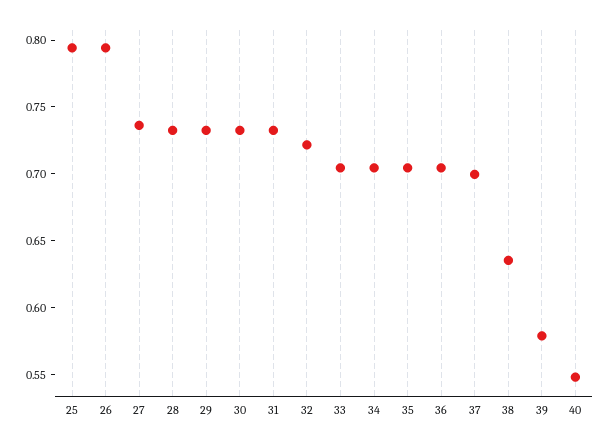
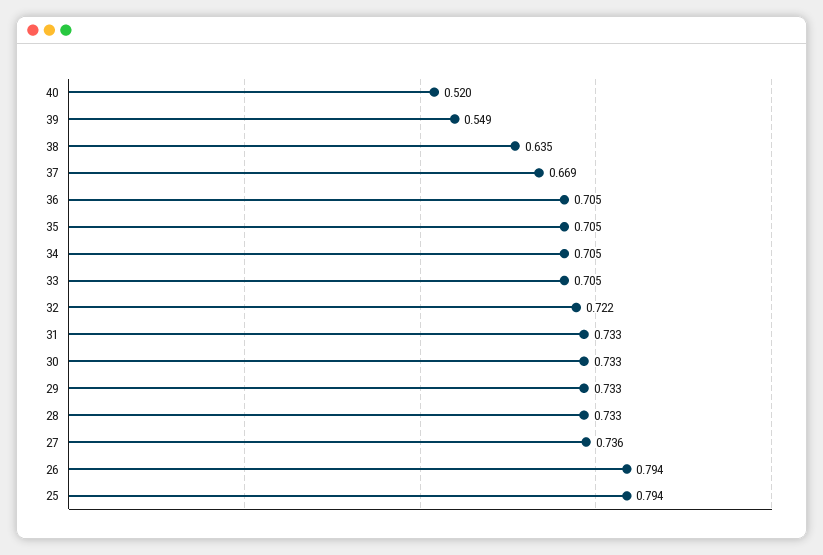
  {
    "25": 0.794,
    "26": 0.794,
    "27": 0.736,
    "28": 0.733,
    "29": 0.733,
    "30": 0.733,
    "31": 0.733,
    "32": 0.722,
    "33": 0.705,
    "34": 0.705,
    "35": 0.705,
    "36": 0.705,
-   "37": 0.7,
+   "37": 0.669,
    "38": 0.635,
-   "39": 0.58,
+   "39": 0.549,
-   "40": 0.55
+   "40": 0.52
  }

